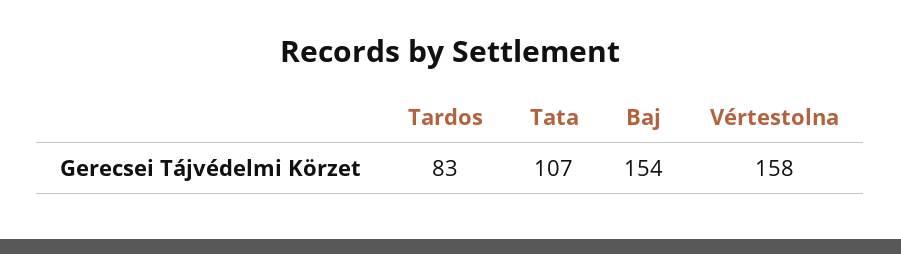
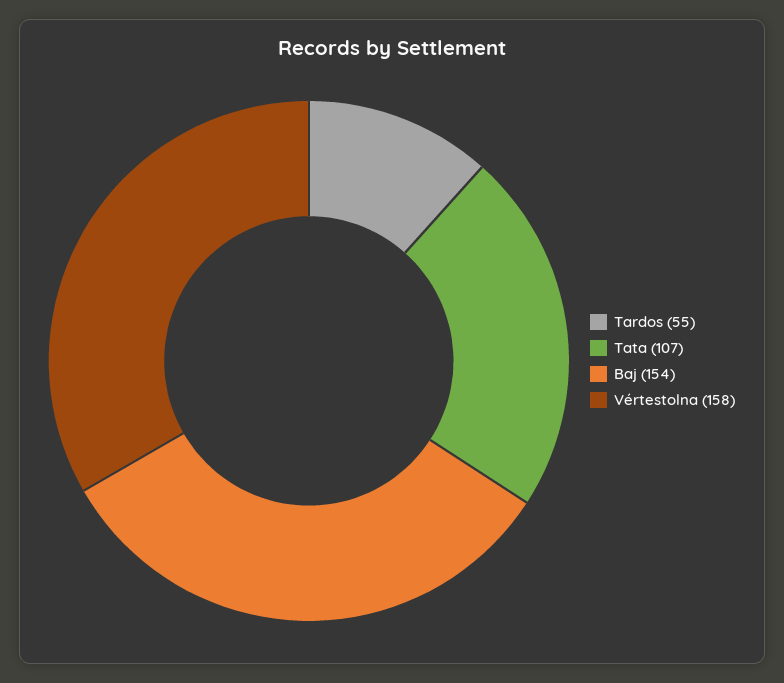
  {
-   "Tardos": 83,
+   "Tardos": 55,
    "Tata": 107,
    "Baj": 154,
    "Vértestolna": 158
  }

